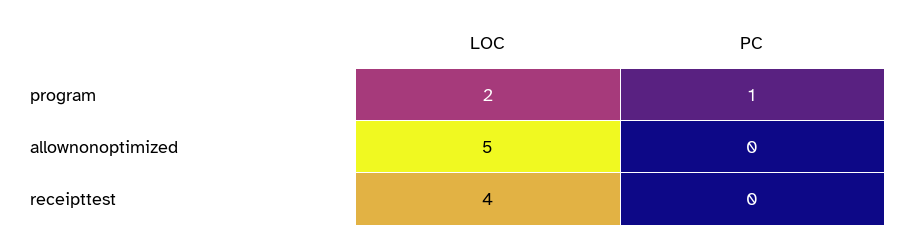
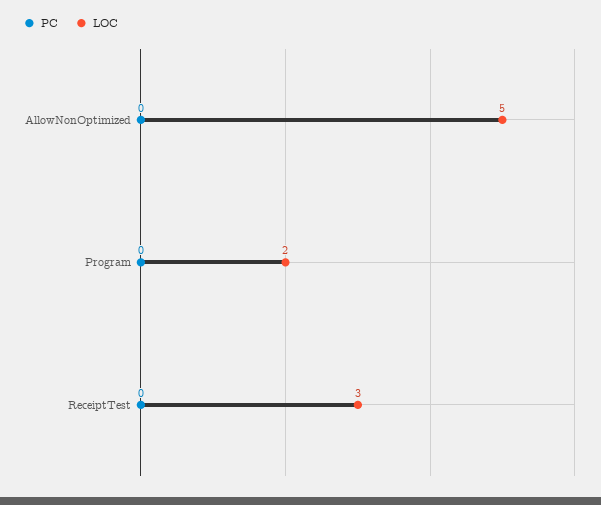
  {
    "LOC": {
      "program": 2,
      "allownonoptimized": 5,
-     "receipttest": 4
+     "receipttest": 3
    },
    "PC": {
-     "program": 1,
+     "program": 0,
      "allownonoptimized": 0,
      "receipttest": 0
    }
  }

